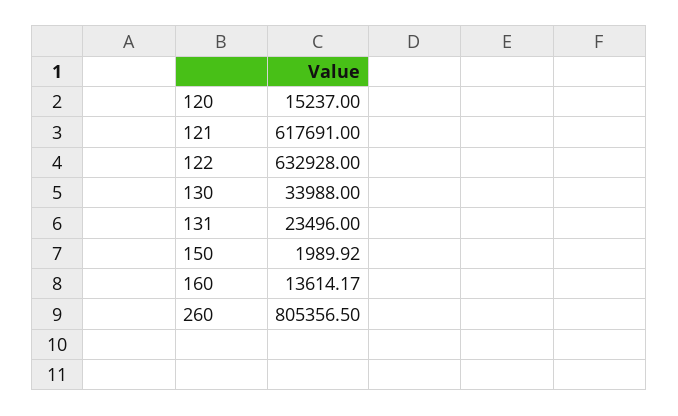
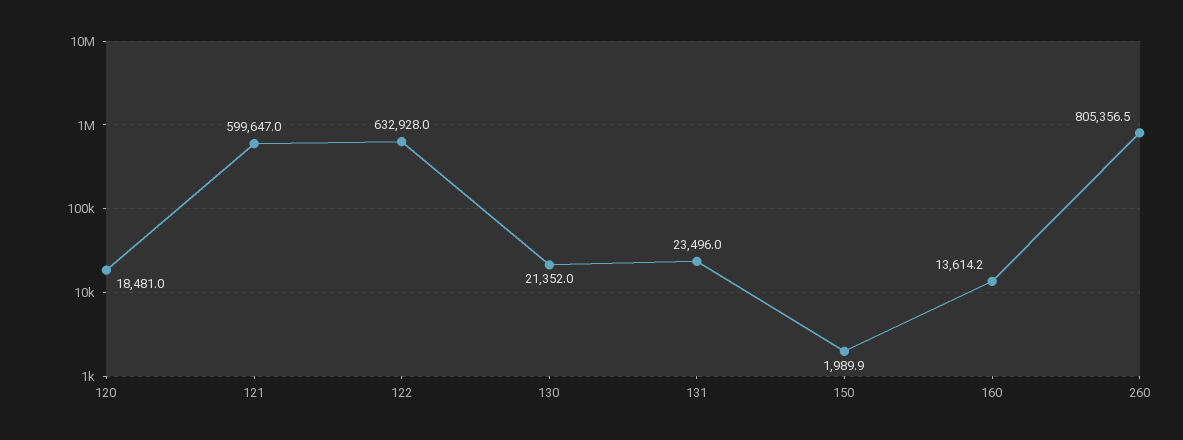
  {
-   "120": 15237,
+   "120": 18481,
-   "121": 617691,
+   "121": 599647,
    "122": 632928,
-   "130": 33988,
+   "130": 21352,
    "131": 23496,
    "150": 1989.92,
    "160": 13614.17,
    "260": 805356.5
  }

